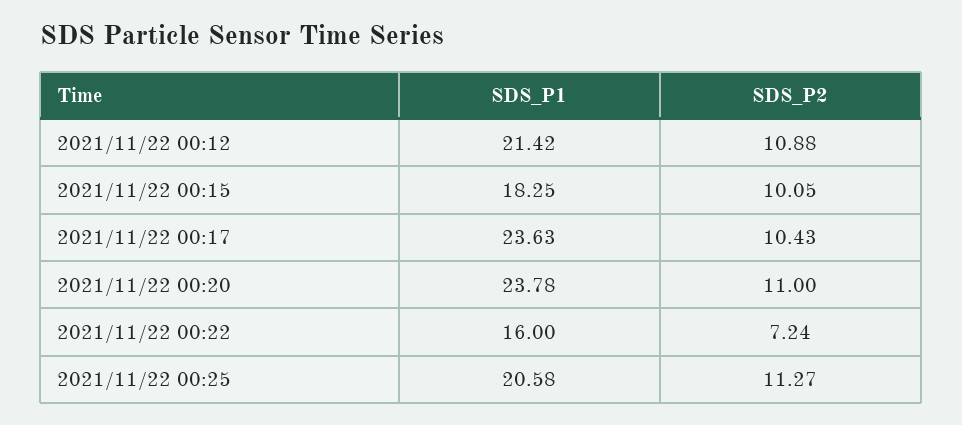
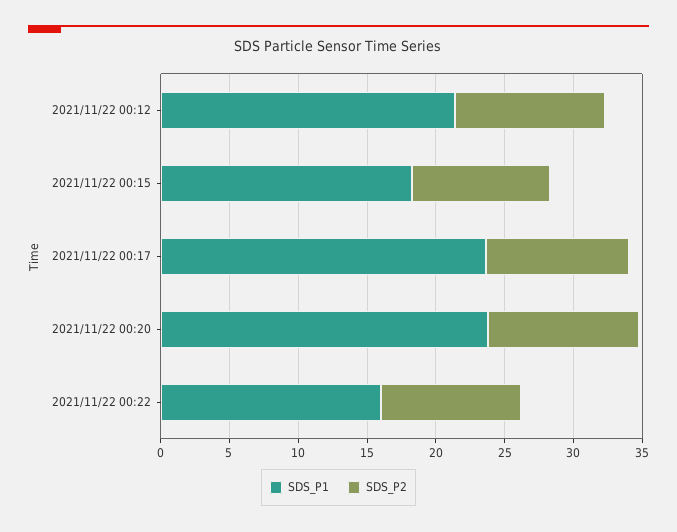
  {
    "SDS_P1": {
      "2021/11/22 00:12": 21.42,
      "2021/11/22 00:15": 18.25,
      "2021/11/22 00:17": 23.63,
      "2021/11/22 00:20": 23.78,
-     "2021/11/22 00:22": 16,
+     "2021/11/22 00:22": 16
-     "2021/11/22 00:25": 20.58
    },
    "SDS_P2": {
      "2021/11/22 00:12": 10.88,
      "2021/11/22 00:15": 10.05,
      "2021/11/22 00:17": 10.43,
      "2021/11/22 00:20": 11,
-     "2021/11/22 00:22": 7.24,
+     "2021/11/22 00:22": 10
-     "2021/11/22 00:25": 11.27
    }
  }

